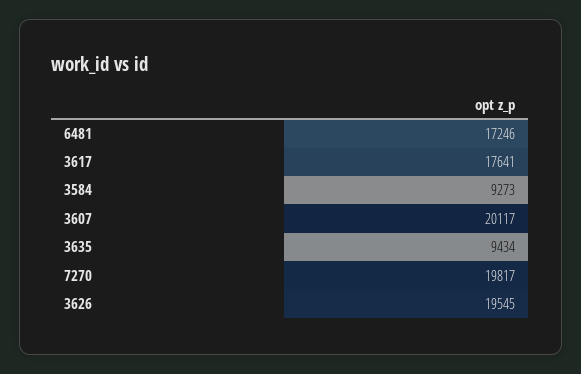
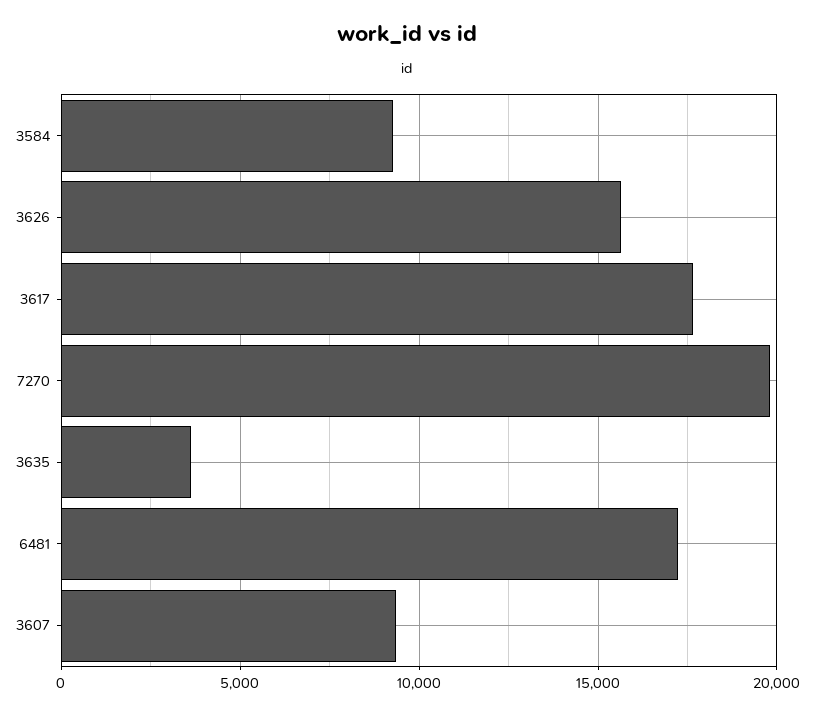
  {
    "6481": 17246,
    "3617": 17641,
    "3584": 9273,
-   "3607": 20117,
+   "3607": 9500,
-   "3635": 9434,
+   "3635": 3500,
    "7270": 19817,
-   "3626": 19545
+   "3626": 15500
  }

